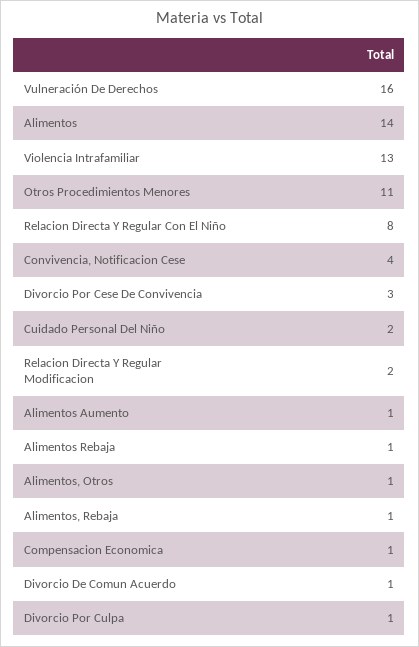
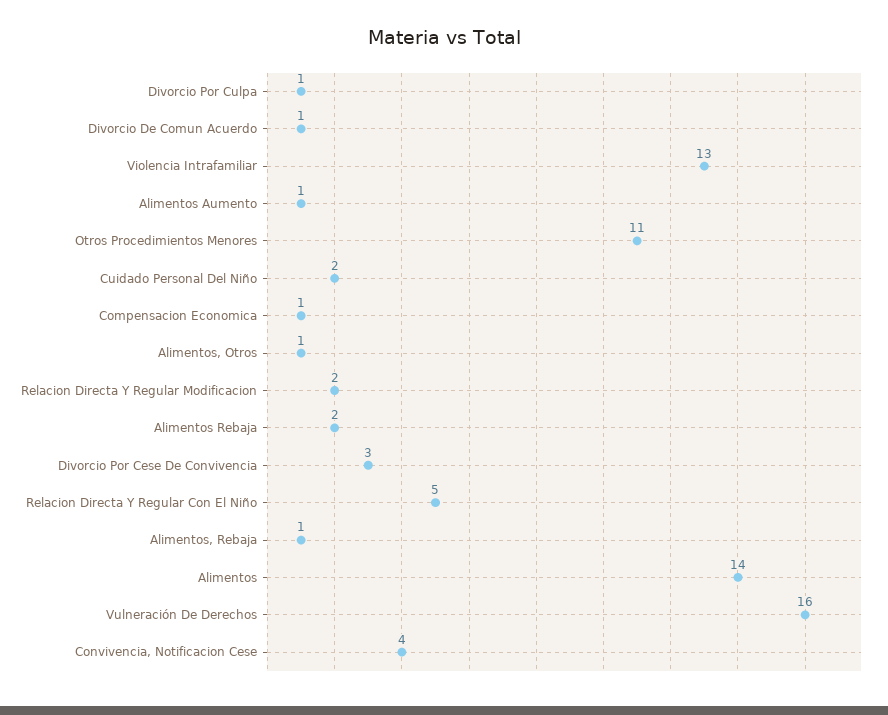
  {
    "Vulneración De Derechos": 16,
    "Alimentos": 14,
    "Violencia Intrafamiliar": 13,
    "Otros Procedimientos Menores": 11,
-   "Relacion Directa Y Regular Con El Niño": 8,
+   "Relacion Directa Y Regular Con El Niño": 5,
    "Convivencia, Notificacion Cese": 4,
    "Divorcio Por Cese De Convivencia": 3,
    "Cuidado Personal Del Niño": 2,
    "Relacion Directa Y Regular Modificacion": 2,
    "Alimentos Aumento": 1,
-   "Alimentos Rebaja": 1,
+   "Alimentos Rebaja": 2,
    "Alimentos, Otros": 1,
    "Alimentos, Rebaja": 1,
    "Compensacion Economica": 1,
    "Divorcio De Comun Acuerdo": 1,
    "Divorcio Por Culpa": 1
  }

